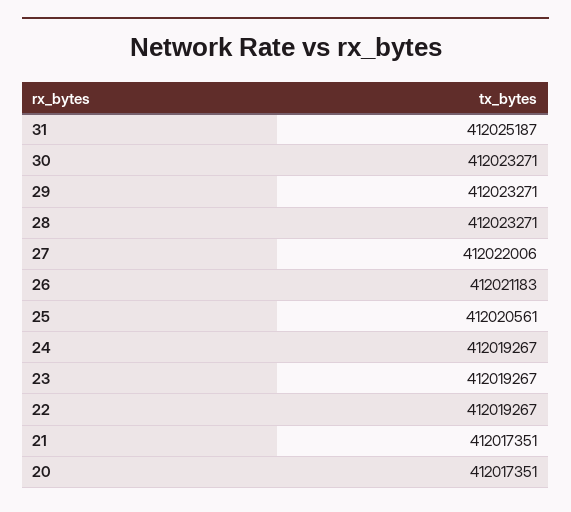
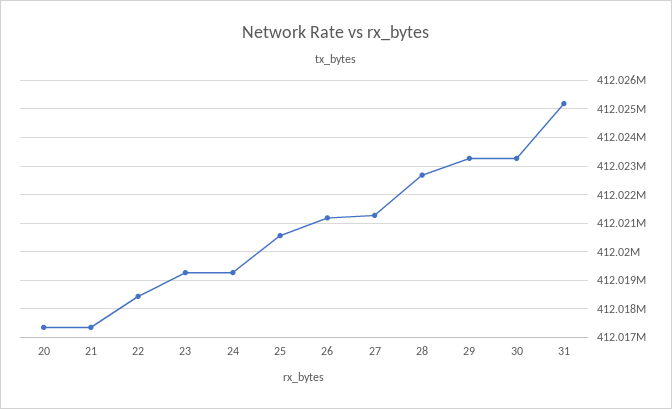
  {
    "31": 412025187,
    "30": 412023271,
    "29": 412023271,
-   "28": 412023271,
+   "28": 412022750,
-   "27": 412022006,
+   "27": 412021250,
    "26": 412021183,
    "25": 412020561,
    "24": 412019267,
    "23": 412019267,
-   "22": 412019267,
+   "22": 412018500,
    "21": 412017351,
    "20": 412017351
  }

